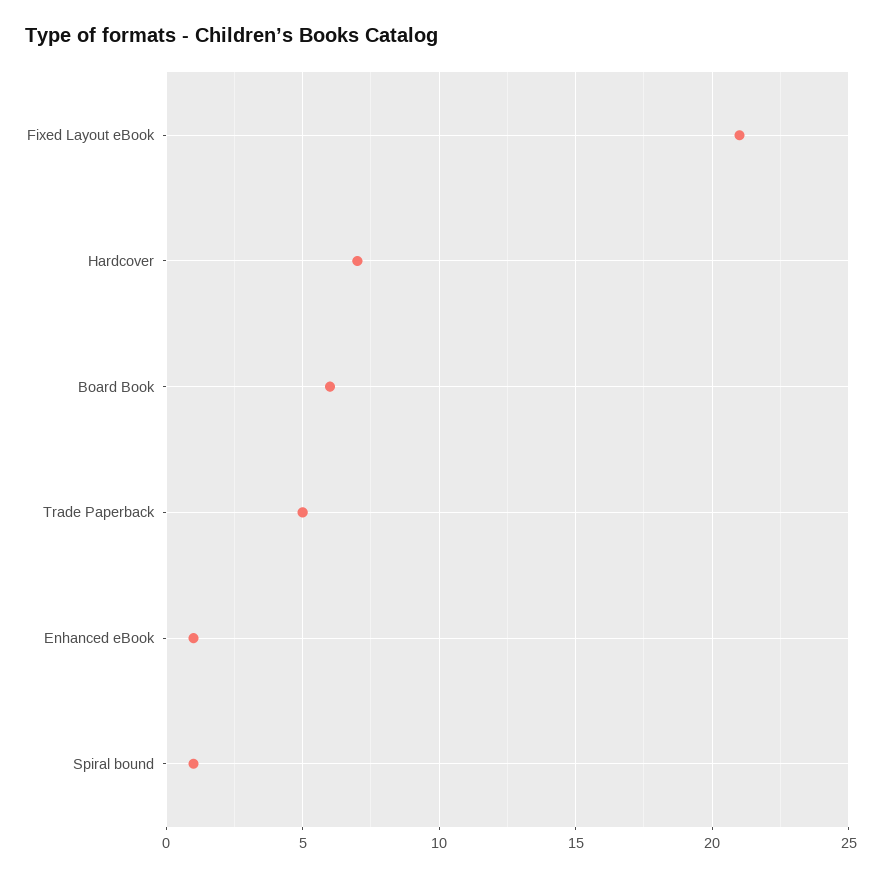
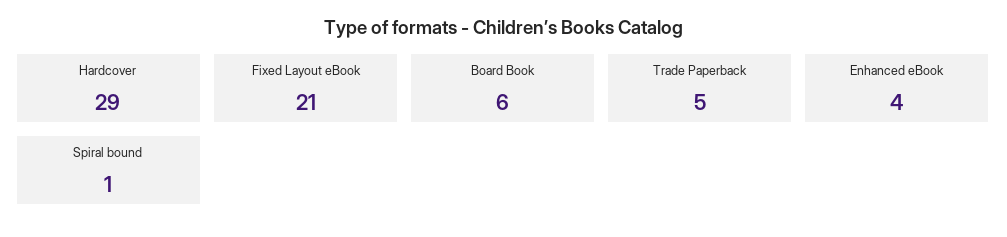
  {
    "Fixed Layout eBook": 21,
-   "Hardcover": 7,
+   "Hardcover": 29,
    "Board Book": 6,
    "Trade Paperback": 5,
-   "Enhanced eBook": 1,
+   "Enhanced eBook": 4,
    "Spiral bound": 1
  }

